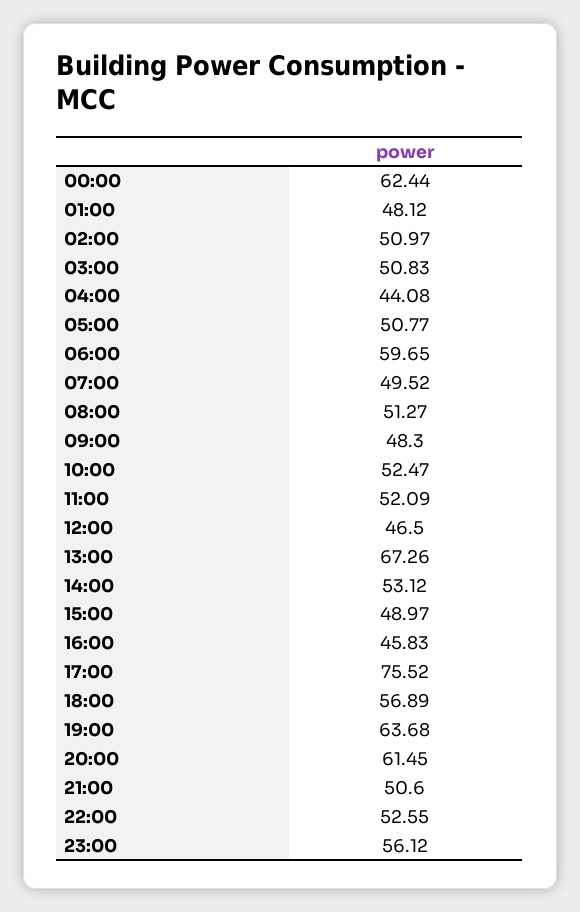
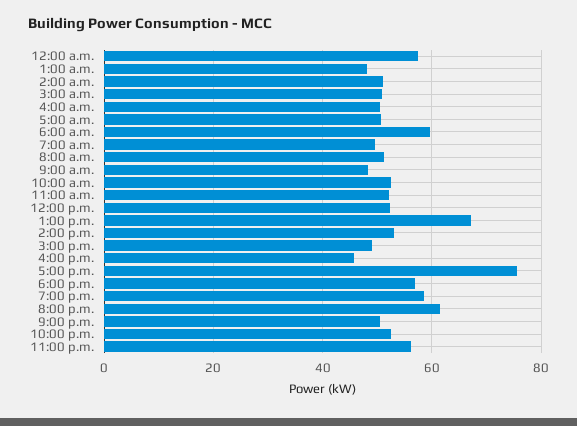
  {
-   "00:00": 62.44,
+   "00:00": 58,
    "01:00": 48.12,
    "02:00": 50.97,
    "03:00": 50.83,
-   "04:00": 44.08,
+   "04:00": 50,
    "05:00": 50.77,
    "06:00": 59.65,
    "07:00": 49.52,
    "08:00": 51.27,
    "09:00": 48.3,
    "10:00": 52.47,
    "11:00": 52.09,
-   "12:00": 46.5,
+   "12:00": 52,
    "13:00": 67.26,
    "14:00": 53.12,
    "15:00": 48.97,
    "16:00": 45.83,
    "17:00": 75.52,
    "18:00": 56.89,
-   "19:00": 63.68,
+   "19:00": 58,
    "20:00": 61.45,
    "21:00": 50.6,
    "22:00": 52.55,
    "23:00": 56.12
  }

